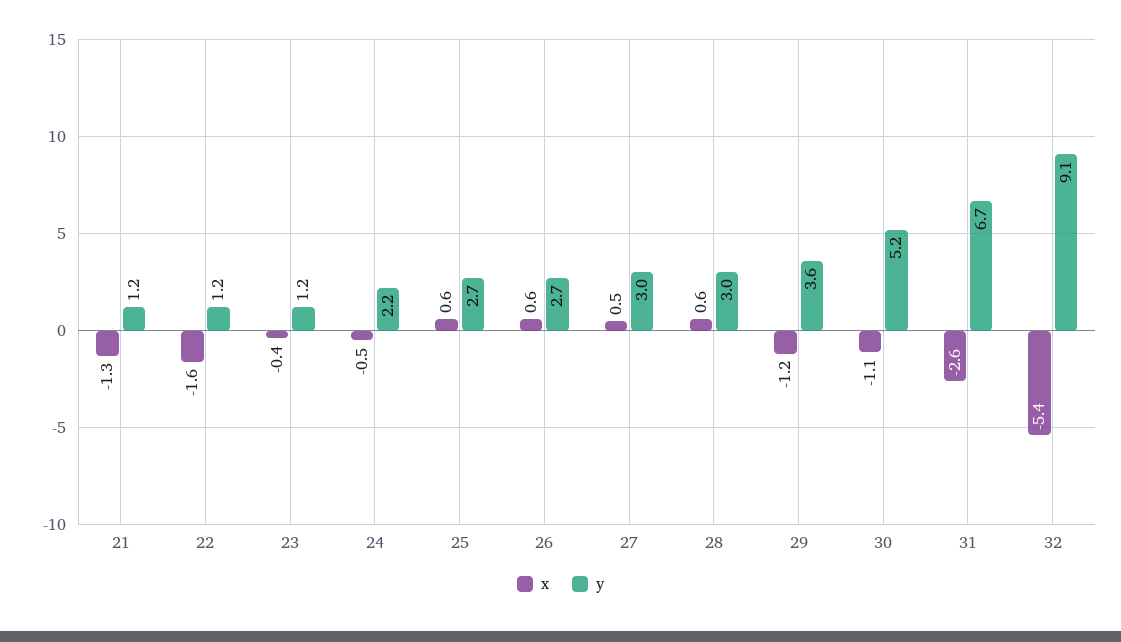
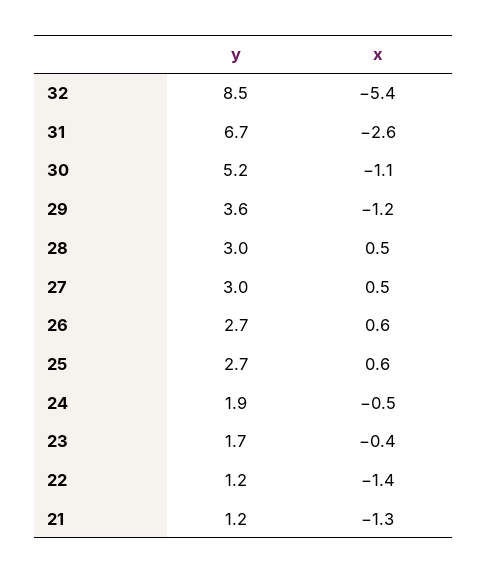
  {
    "x": {
      "21": -1.3,
-     "22": -1.6,
+     "22": -1.4,
      "23": -0.4,
      "24": -0.5,
      "25": 0.6,
      "26": 0.6,
      "27": 0.5,
-     "28": 0.6,
+     "28": 0.5,
      "29": -1.2,
      "30": -1.1,
      "31": -2.6,
      "32": -5.4
    },
    "y": {
      "21": 1.2,
      "22": 1.2,
-     "23": 1.2,
+     "23": 1.7,
-     "24": 2.2,
+     "24": 1.9,
      "25": 2.7,
      "26": 2.7,
      "27": 3,
      "28": 3,
      "29": 3.6,
      "30": 5.2,
      "31": 6.7,
-     "32": 9.1
+     "32": 8.5
    }
  }

